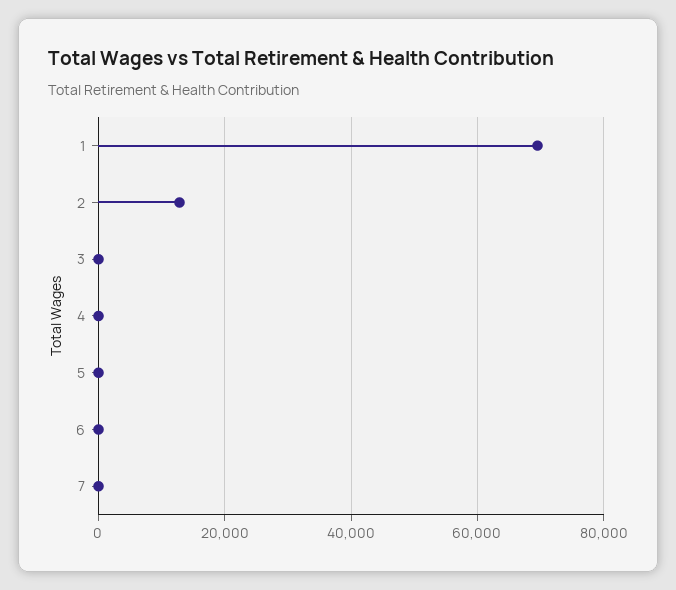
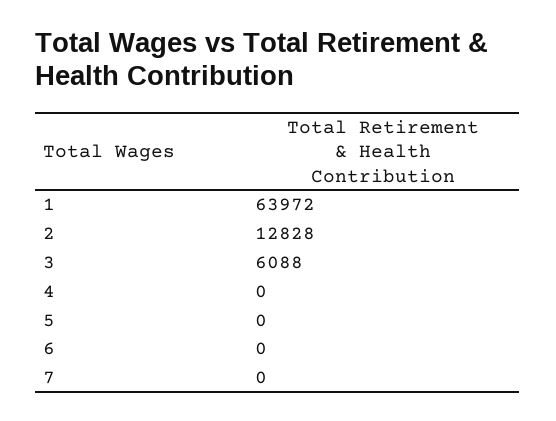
  {
-   "1": 70000,
+   "1": 63972,
    "2": 12828,
-   "3": 0,
+   "3": 6088,
    "4": 0,
    "5": 0,
    "6": 0,
    "7": 0
  }

